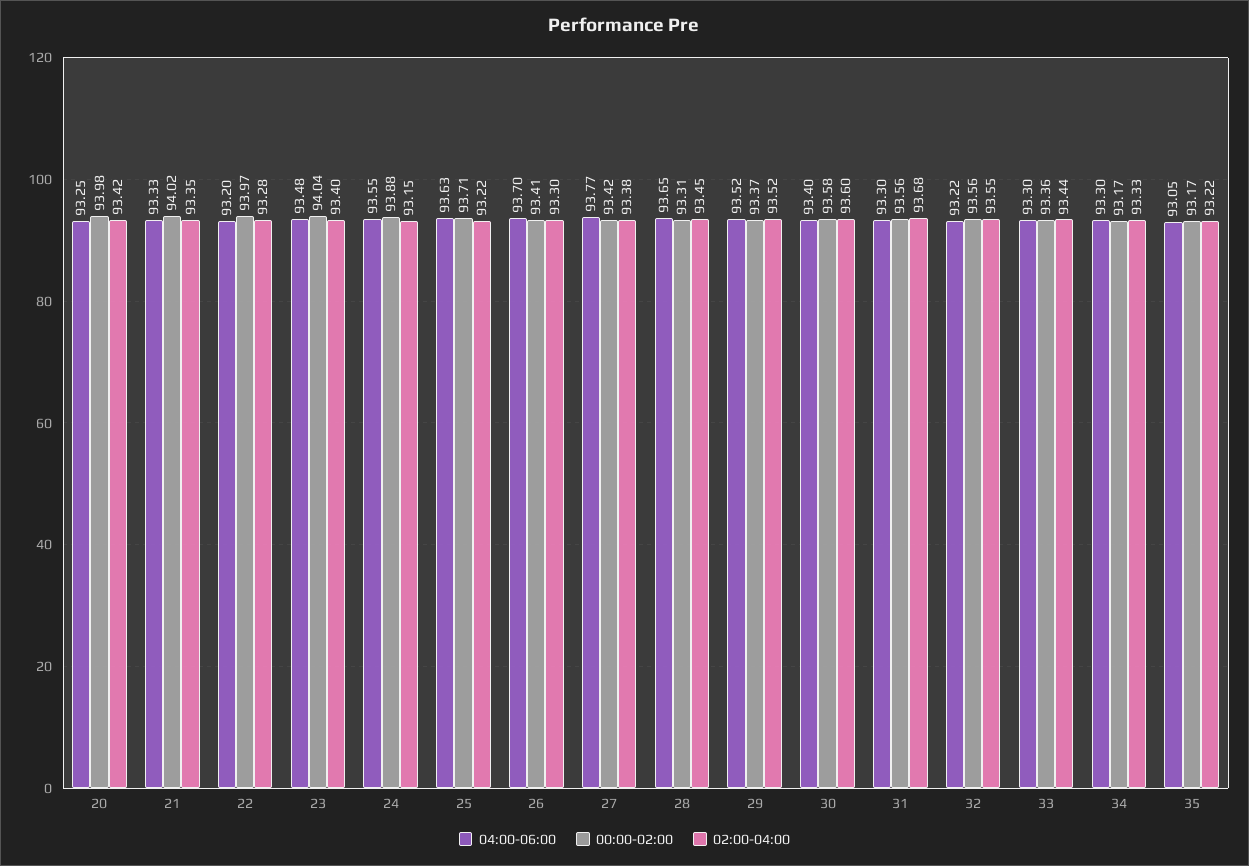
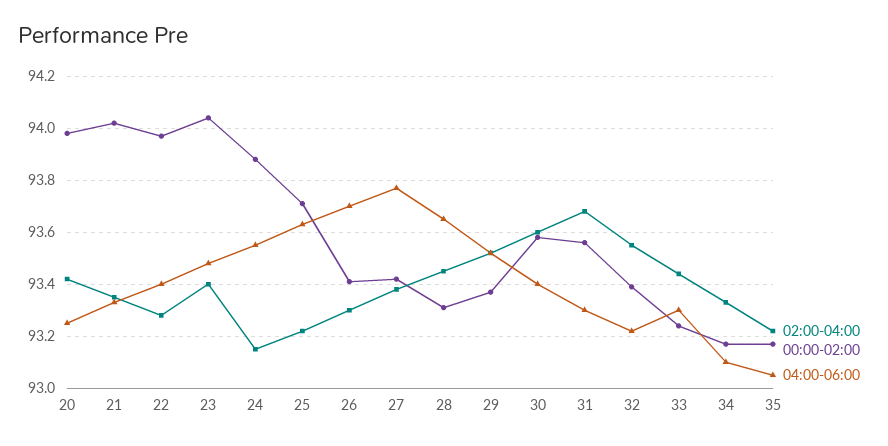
  {
    "04:00-06:00": {
      "20": 93.25,
      "21": 93.33,
-     "22": 93.2,
+     "22": 93.4,
      "23": 93.48,
      "24": 93.55,
      "25": 93.63,
      "26": 93.7,
      "27": 93.77,
      "28": 93.65,
      "29": 93.52,
      "30": 93.4,
      "31": 93.3,
      "32": 93.22,
      "33": 93.3,
-     "34": 93.3,
+     "34": 93.1,
      "35": 93.05
    },
    "00:00-02:00": {
      "20": 93.98,
      "21": 94.02,
      "22": 93.97,
      "23": 94.04,
      "24": 93.88,
      "25": 93.71,
      "26": 93.41,
      "27": 93.42,
      "28": 93.31,
      "29": 93.37,
      "30": 93.58,
      "31": 93.56,
-     "32": 93.56,
+     "32": 93.4,
-     "33": 93.36,
+     "33": 93.25,
      "34": 93.17,
      "35": 93.17
    },
    "02:00-04:00": {
      "20": 93.42,
      "21": 93.35,
      "22": 93.28,
      "23": 93.4,
      "24": 93.15,
      "25": 93.22,
      "26": 93.3,
      "27": 93.38,
      "28": 93.45,
      "29": 93.52,
      "30": 93.6,
      "31": 93.68,
      "32": 93.55,
      "33": 93.44,
      "34": 93.33,
      "35": 93.22
    }
  }

